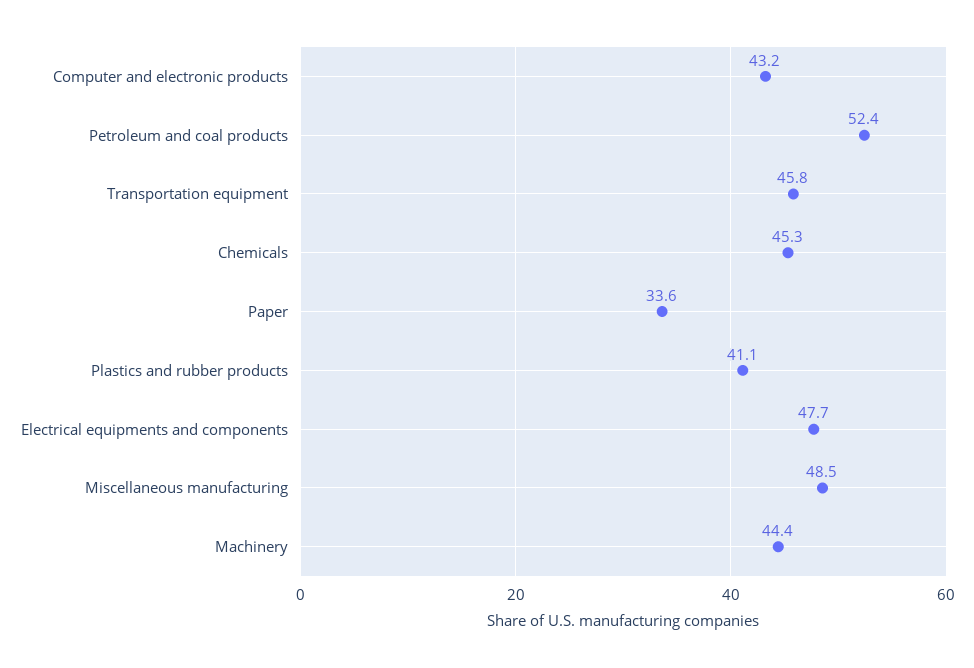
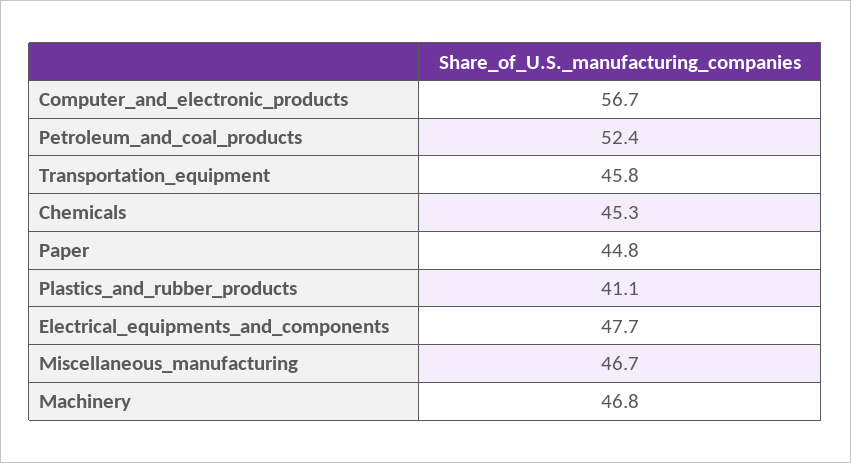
  {
-   "Computer and electronic products": 43.2,
+   "Computer and electronic products": 56.7,
    "Petroleum and coal products": 52.4,
    "Transportation equipment": 45.8,
    "Chemicals": 45.3,
-   "Paper": 33.6,
+   "Paper": 44.8,
    "Plastics and rubber products": 41.1,
    "Electrical equipments and components": 47.7,
-   "Miscellaneous manufacturing": 48.5,
+   "Miscellaneous manufacturing": 46.7,
-   "Machinery": 44.4
+   "Machinery": 46.8
  }

